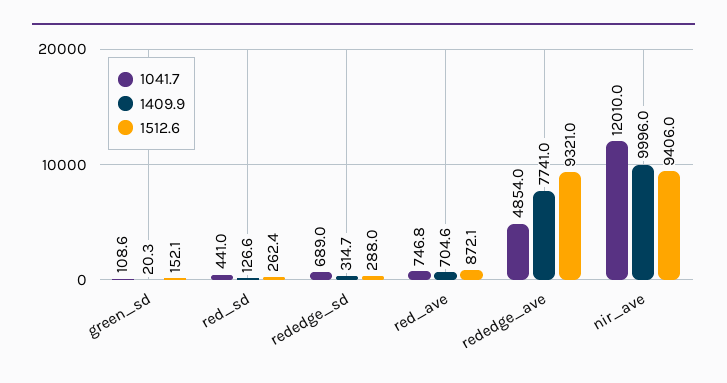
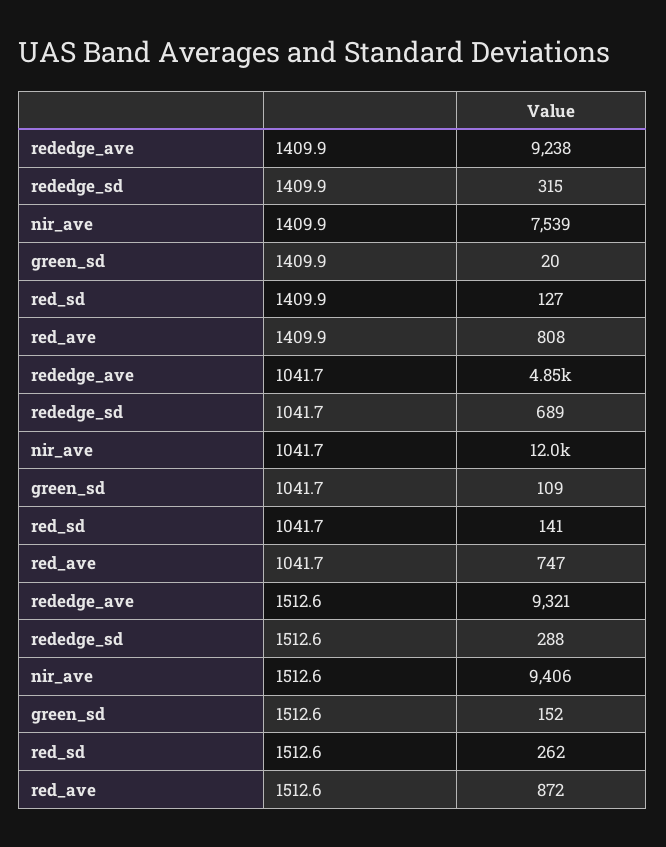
  {
    "1041.7": {
      "green_sd": 108.6,
-     "red_sd": 441,
+     "red_sd": 141,
      "rededge_sd": 689,
      "red_ave": 746.8,
      "rededge_ave": 4854,
      "nir_ave": 12010
    },
    "1409.9": {
      "green_sd": 20.3,
      "red_sd": 126.6,
      "rededge_sd": 314.7,
-     "red_ave": 704.6,
+     "red_ave": 808,
-     "rededge_ave": 7741,
+     "rededge_ave": 9238,
-     "nir_ave": 9996
+     "nir_ave": 7539
    },
    "1512.6": {
      "green_sd": 152.1,
      "red_sd": 262.4,
      "rededge_sd": 288,
      "red_ave": 872.1,
      "rededge_ave": 9321,
      "nir_ave": 9406
    }
  }

